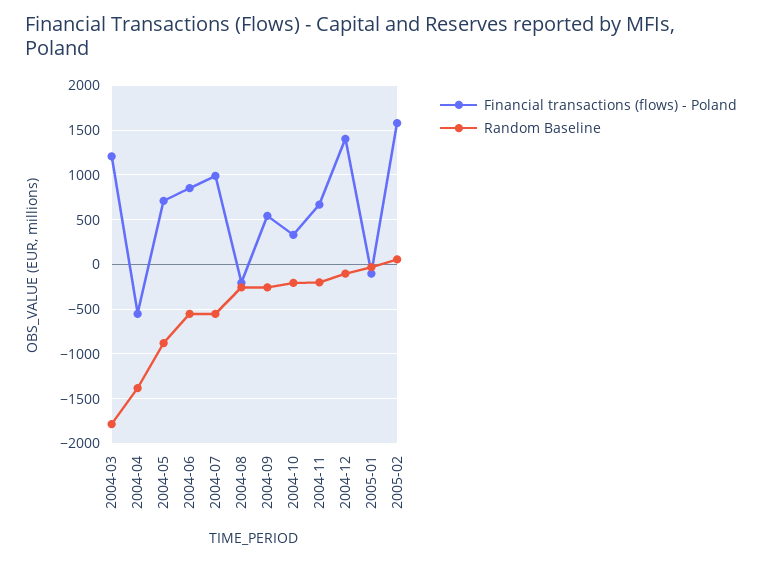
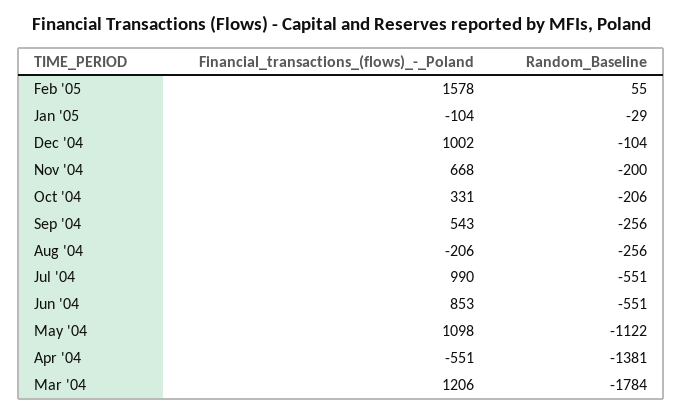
  {
    "Financial transactions (flows) - Poland": {
      "2004-03": 1206,
      "2004-04": -551,
-     "2004-05": 700,
+     "2004-05": 1098,
      "2004-06": 853,
      "2004-07": 990,
      "2004-08": -206,
      "2004-09": 543,
      "2004-10": 331,
      "2004-11": 668,
-     "2004-12": 1400,
+     "2004-12": 1002,
      "2005-01": -104,
      "2005-02": 1578
    },
    "Random Baseline": {
      "2004-03": -1784,
      "2004-04": -1381,
-     "2004-05": -900,
+     "2004-05": -1122,
      "2004-06": -551,
      "2004-07": -551,
      "2004-08": -256,
      "2004-09": -256,
      "2004-10": -206,
      "2004-11": -200,
      "2004-12": -104,
      "2005-01": -29,
      "2005-02": 55
    }
  }

